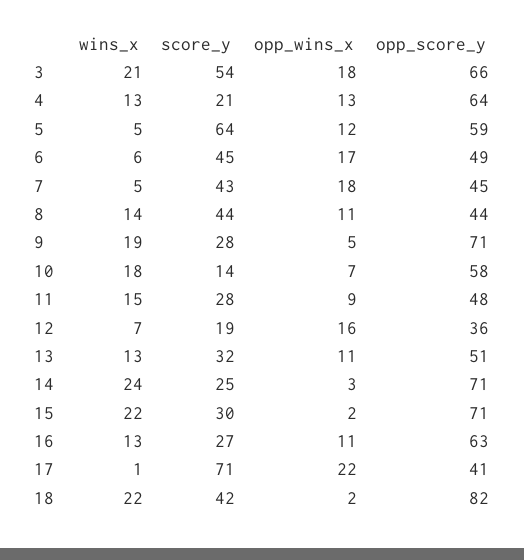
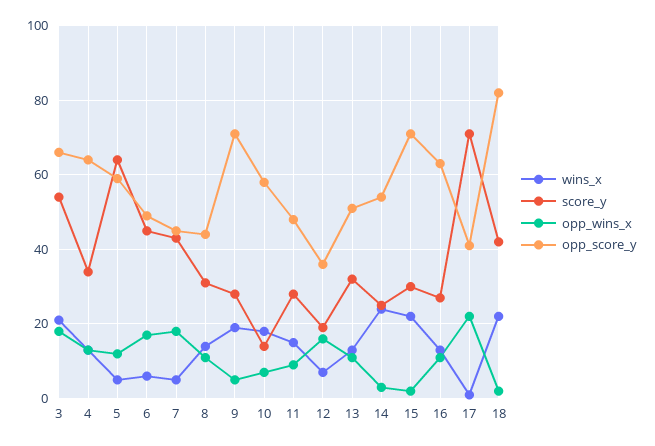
  {
    "wins_x": {
      "3": 21,
      "4": 13,
      "5": 5,
      "6": 6,
      "7": 5,
      "8": 14,
      "9": 19,
      "10": 18,
      "11": 15,
      "12": 7,
      "13": 13,
      "14": 24,
      "15": 22,
      "16": 13,
      "17": 1,
      "18": 22
    },
    "score_y": {
      "3": 54,
-     "4": 21,
+     "4": 35,
      "5": 64,
      "6": 45,
      "7": 43,
-     "8": 44,
+     "8": 30,
      "9": 28,
      "10": 14,
      "11": 28,
      "12": 19,
      "13": 32,
      "14": 25,
      "15": 30,
      "16": 27,
      "17": 71,
      "18": 42
    },
    "opp_wins_x": {
      "3": 18,
      "4": 13,
      "5": 12,
      "6": 17,
      "7": 18,
      "8": 11,
      "9": 5,
      "10": 7,
      "11": 9,
      "12": 16,
      "13": 11,
      "14": 3,
      "15": 2,
      "16": 11,
      "17": 22,
      "18": 2
    },
    "opp_score_y": {
      "3": 66,
      "4": 64,
      "5": 59,
      "6": 49,
      "7": 45,
      "8": 44,
      "9": 71,
      "10": 58,
      "11": 48,
      "12": 36,
      "13": 51,
-     "14": 71,
+     "14": 55,
      "15": 71,
      "16": 63,
      "17": 41,
      "18": 82
    }
  }

